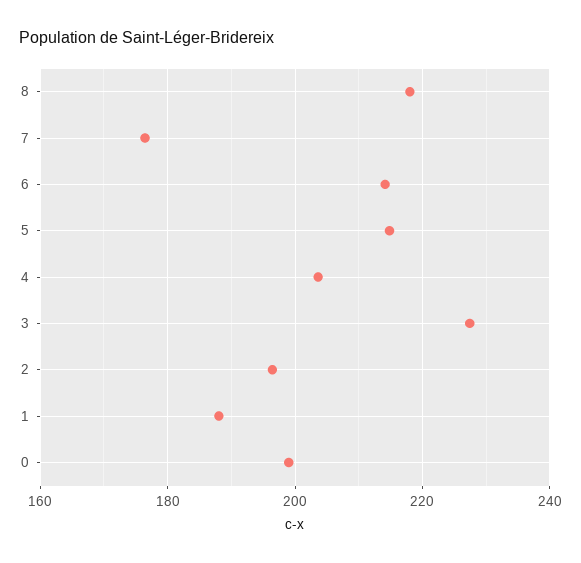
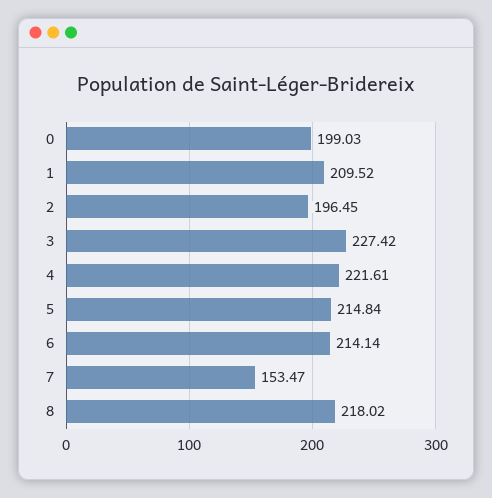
  {
    "8": 218.02,
-   "7": 176,
+   "7": 153.47,
    "6": 214.14,
    "5": 214.84,
-   "4": 204,
+   "4": 221.61,
    "3": 227.42,
    "2": 196.45,
-   "1": 188,
+   "1": 209.52,
    "0": 199.03
  }

